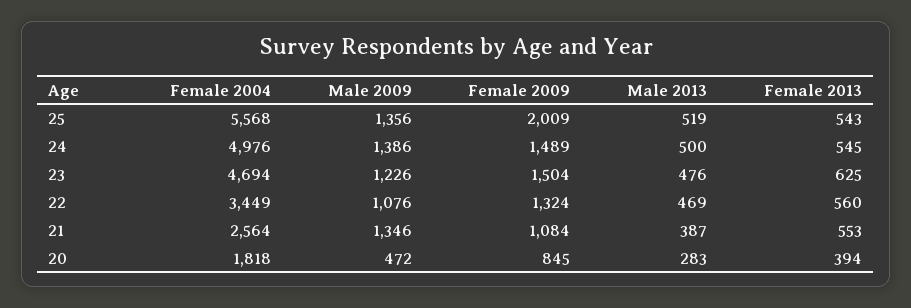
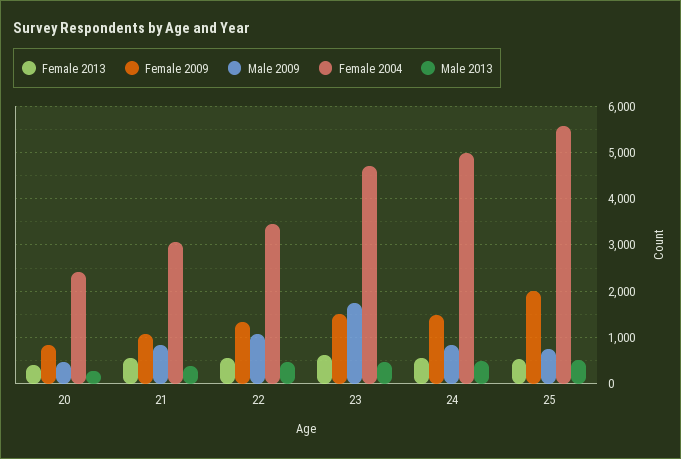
  {
    "Female 2004": {
      "25": 5568,
      "24": 4976,
      "23": 4694,
      "22": 3449,
-     "21": 2564,
+     "21": 3000,
-     "20": 1818
+     "20": 2400
    },
    "Male 2009": {
-     "25": 1356,
+     "25": 800,
-     "24": 1386,
+     "24": 800,
-     "23": 1226,
+     "23": 1800,
      "22": 1076,
-     "21": 1346,
+     "21": 800,
      "20": 472
    },
    "Female 2009": {
      "25": 2009,
      "24": 1489,
      "23": 1504,
      "22": 1324,
      "21": 1084,
      "20": 845
    },
    "Male 2013": {
      "25": 519,
      "24": 500,
      "23": 476,
      "22": 469,
      "21": 387,
      "20": 283
    },
    "Female 2013": {
      "25": 543,
      "24": 545,
      "23": 625,
      "22": 560,
      "21": 553,
      "20": 394
    }
  }

